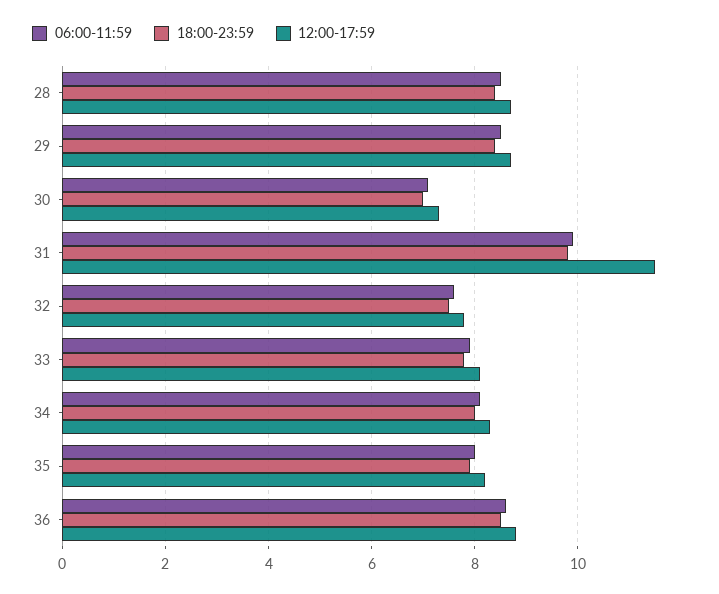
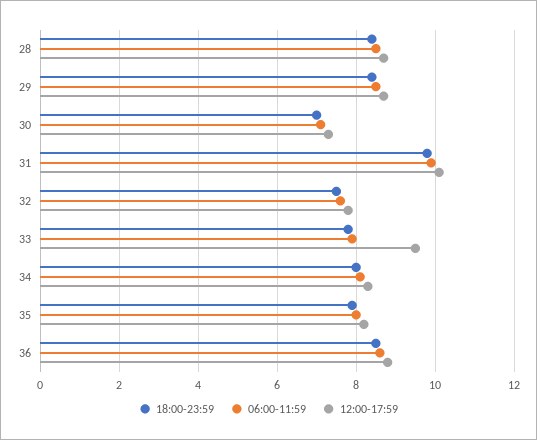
  {
    "06:00-11:59": {
      "28": 8.5,
      "29": 8.5,
      "30": 7,
      "31": 10,
      "32": 7.5,
      "33": 8,
      "34": 8,
      "35": 8,
      "36": 8.5
    },
    "18:00-23:59": {
      "28": 8.5,
      "29": 8.5,
      "30": 7,
      "31": 10,
      "32": 7.5,
      "33": 8,
      "34": 8,
      "35": 8,
      "36": 8.5
    },
    "12:00-17:59": {
      "28": 8.5,
      "29": 8.5,
      "30": 7.5,
-     "31": 11.5,
+     "31": 10,
      "32": 8,
-     "33": 8,
+     "33": 9.5,
      "34": 8.5,
      "35": 8,
      "36": 9
    }
  }

